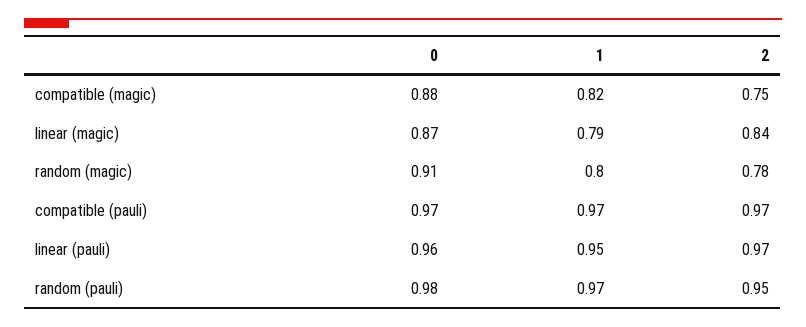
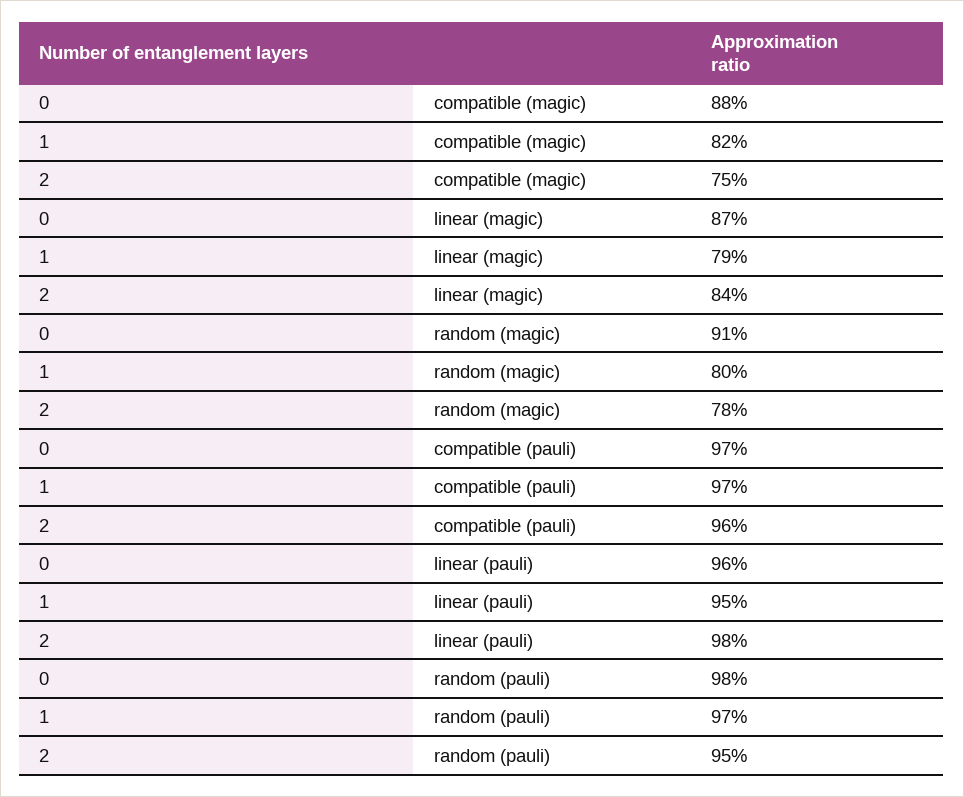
  {
    "0": {
      "compatible (magic)": 0.88,
      "linear (magic)": 0.87,
      "random (magic)": 0.91,
      "compatible (pauli)": 0.97,
      "linear (pauli)": 0.96,
      "random (pauli)": 0.98
    },
    "1": {
      "compatible (magic)": 0.82,
      "linear (magic)": 0.79,
      "random (magic)": 0.8,
      "compatible (pauli)": 0.97,
      "linear (pauli)": 0.95,
      "random (pauli)": 0.97
    },
    "2": {
      "compatible (magic)": 0.75,
      "linear (magic)": 0.84,
      "random (magic)": 0.78,
-     "compatible (pauli)": 0.97,
+     "compatible (pauli)": 0.96,
-     "linear (pauli)": 0.97,
+     "linear (pauli)": 0.98,
      "random (pauli)": 0.95
    }
  }

